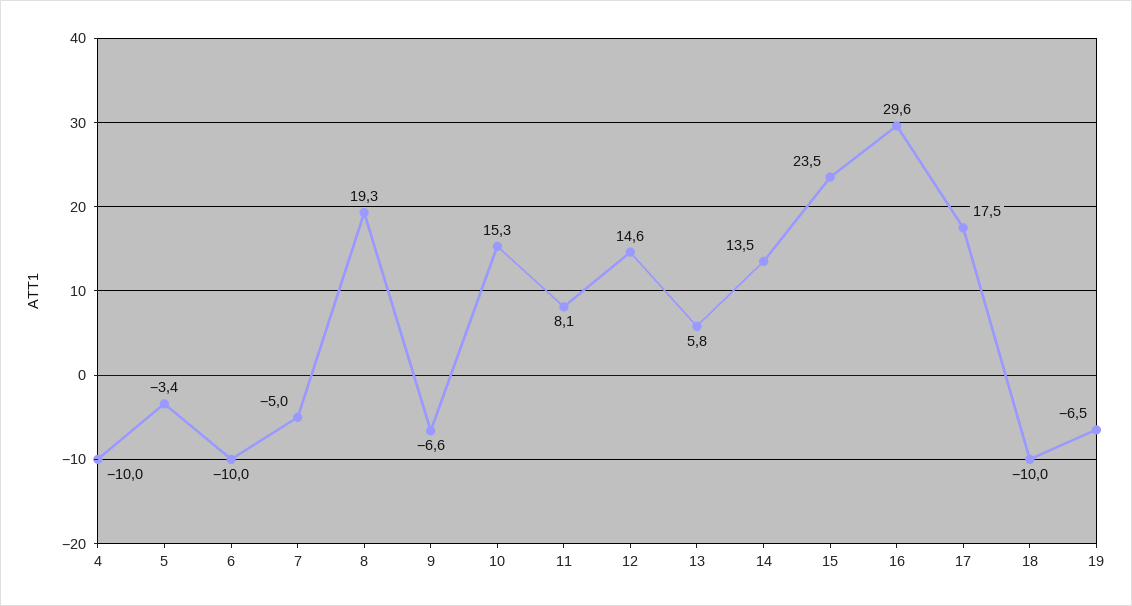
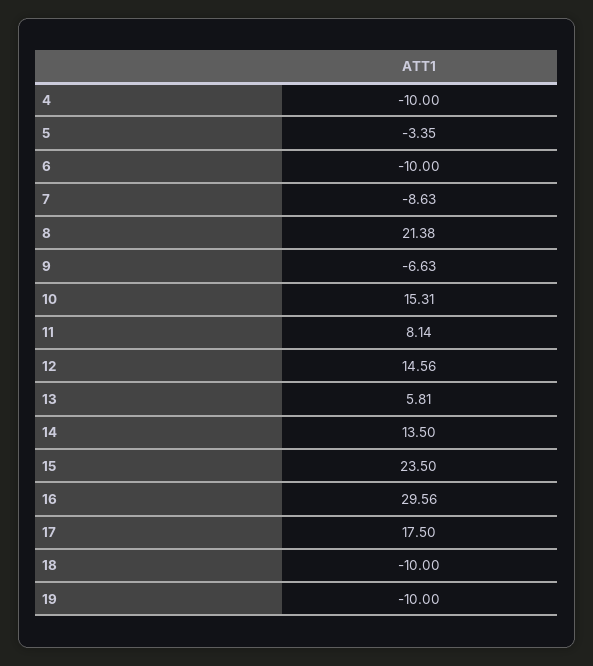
  {
    "4": -10,
    "5": -3.35,
    "6": -10,
-   "7": -5,
+   "7": -8.63,
-   "8": 19.3,
+   "8": 21.38,
    "9": -6.63,
    "10": 15.31,
    "11": 8.14,
    "12": 14.56,
    "13": 5.81,
    "14": 13.5,
    "15": 23.5,
    "16": 29.56,
    "17": 17.5,
    "18": -10,
-   "19": -6.5
+   "19": -10
  }

